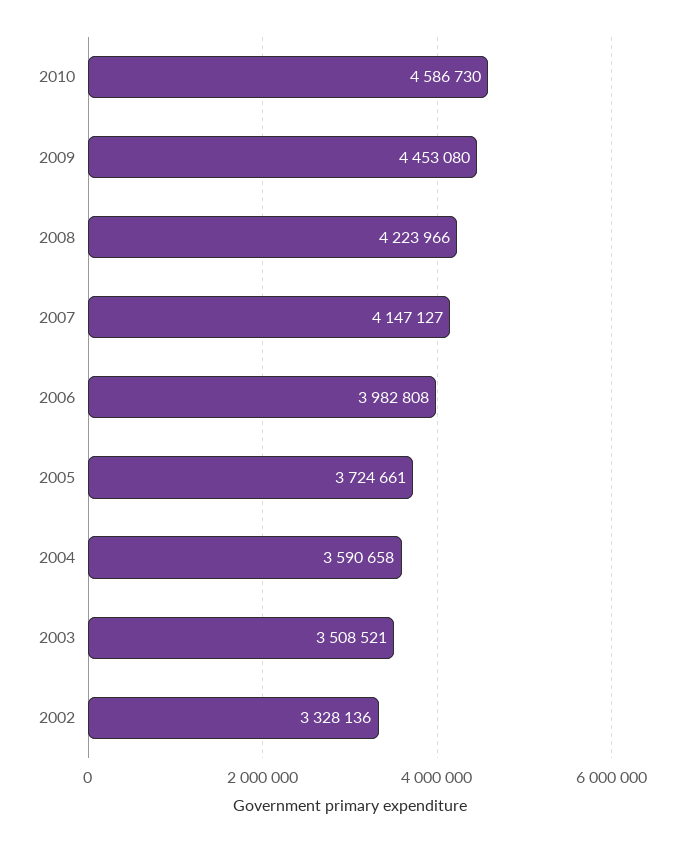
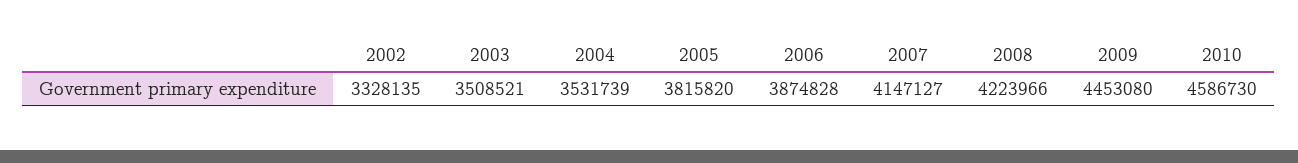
  {
    "2010": 4586730,
    "2009": 4453080,
    "2008": 4223966,
    "2007": 4147127,
-   "2006": 3982808,
+   "2006": 3874828,
-   "2005": 3724661,
+   "2005": 3815820,
-   "2004": 3590658,
+   "2004": 3531739,
    "2003": 3508521,
-   "2002": 3328136
+   "2002": 3328135
  }

